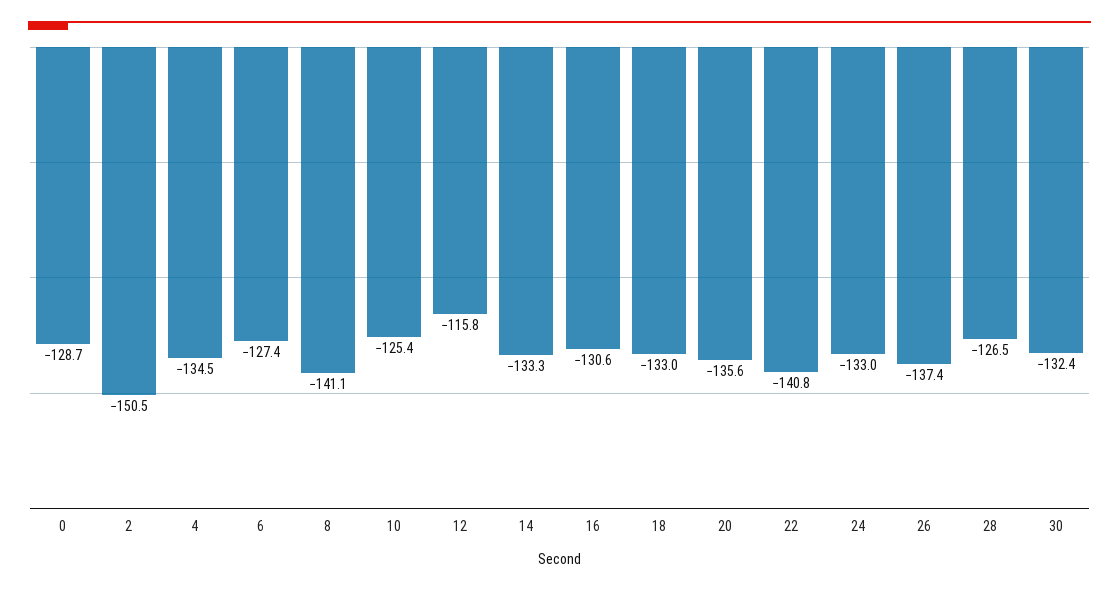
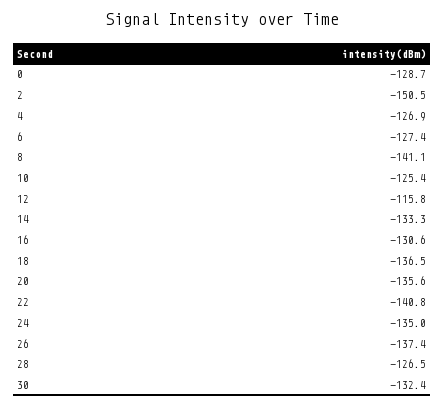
  {
    "0": -128.7,
    "2": -150.5,
-   "4": -134.5,
+   "4": -126.9,
    "6": -127.4,
    "8": -141.1,
    "10": -125.4,
    "12": -115.8,
    "14": -133.3,
    "16": -130.6,
-   "18": -133,
+   "18": -136.5,
    "20": -135.6,
    "22": -140.8,
-   "24": -133,
+   "24": -135,
    "26": -137.4,
    "28": -126.5,
    "30": -132.4
  }

